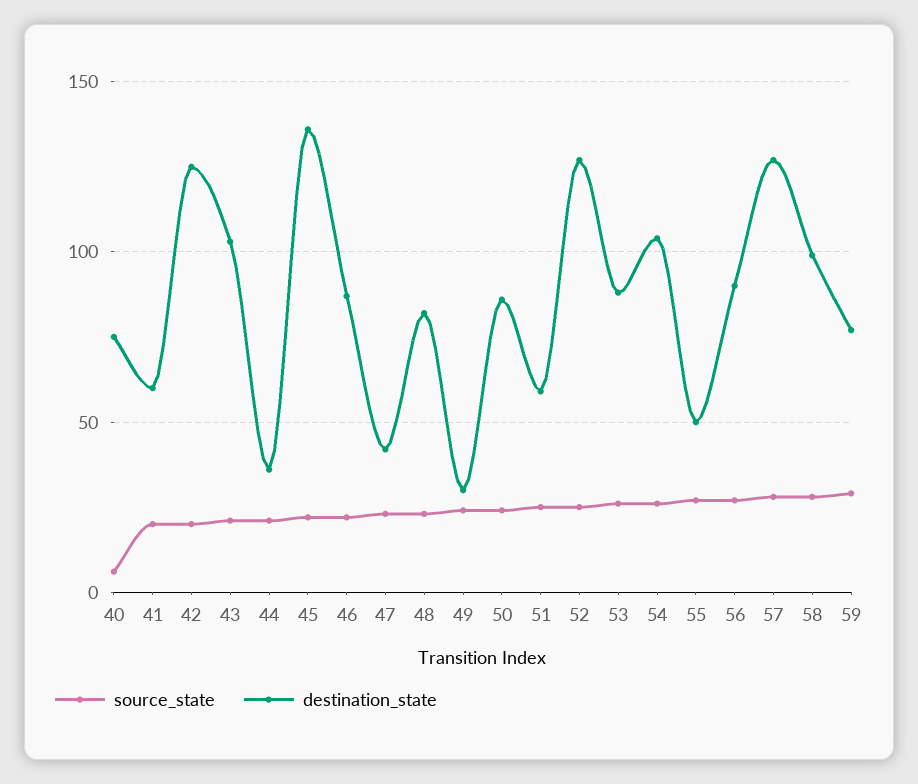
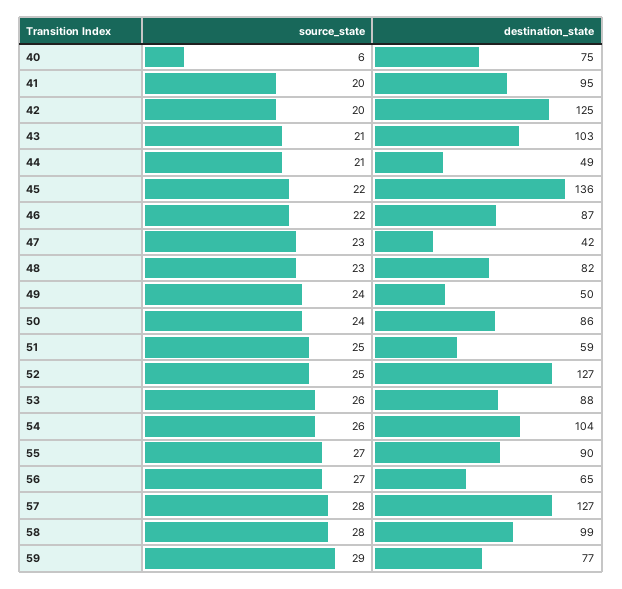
  {
    "source_state": {
      "40": 6,
      "41": 20,
      "42": 20,
      "43": 21,
      "44": 21,
      "45": 22,
      "46": 22,
      "47": 23,
      "48": 23,
      "49": 24,
      "50": 24,
      "51": 25,
      "52": 25,
      "53": 26,
      "54": 26,
      "55": 27,
      "56": 27,
      "57": 28,
      "58": 28,
      "59": 29
    },
    "destination_state": {
      "40": 75,
-     "41": 60,
+     "41": 95,
      "42": 125,
      "43": 103,
-     "44": 35,
+     "44": 49,
      "45": 136,
      "46": 87,
      "47": 42,
      "48": 82,
-     "49": 30,
+     "49": 50,
      "50": 86,
      "51": 59,
      "52": 127,
      "53": 88,
      "54": 104,
-     "55": 50,
+     "55": 90,
-     "56": 90,
+     "56": 65,
      "57": 127,
      "58": 99,
      "59": 77
    }
  }

